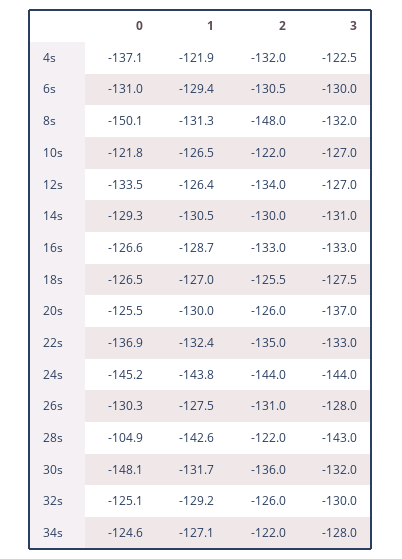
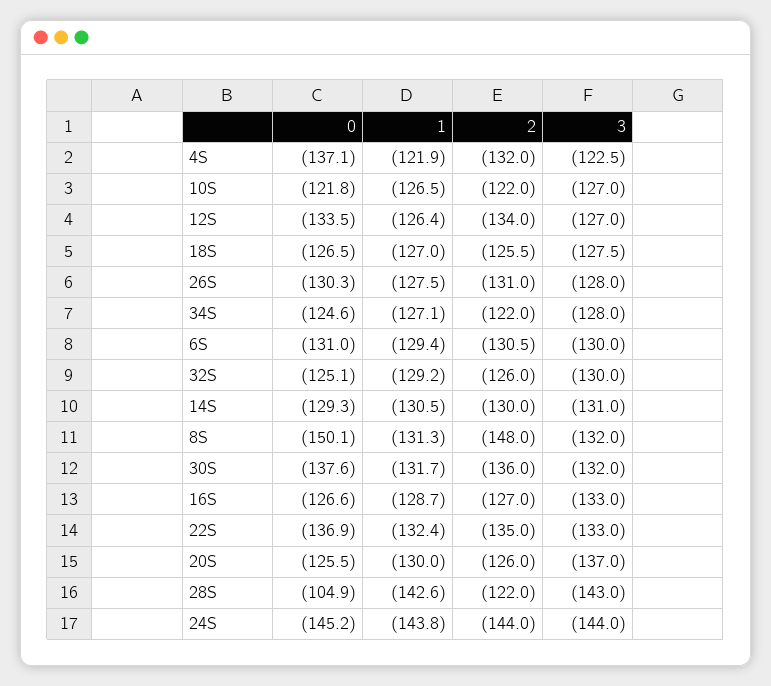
  {
    "0": {
      "4s": -137.1,
      "6s": -131,
      "8s": -150.1,
      "10s": -121.8,
      "12s": -133.5,
      "14s": -129.3,
      "16s": -126.6,
      "18s": -126.5,
      "20s": -125.5,
      "22s": -136.9,
      "24s": -145.2,
      "26s": -130.3,
      "28s": -104.9,
-     "30s": -148.1,
+     "30s": -137.6,
      "32s": -125.1,
      "34s": -124.6
    },
    "1": {
      "4s": -121.9,
      "6s": -129.4,
      "8s": -131.3,
      "10s": -126.5,
      "12s": -126.4,
      "14s": -130.5,
      "16s": -128.7,
      "18s": -127,
      "20s": -130,
      "22s": -132.4,
      "24s": -143.8,
      "26s": -127.5,
      "28s": -142.6,
      "30s": -131.7,
      "32s": -129.2,
      "34s": -127.1
    },
    "2": {
      "4s": -132,
      "6s": -130.5,
      "8s": -148,
      "10s": -122,
      "12s": -134,
      "14s": -130,
-     "16s": -133,
+     "16s": -127,
      "18s": -125.5,
      "20s": -126,
      "22s": -135,
      "24s": -144,
      "26s": -131,
      "28s": -122,
      "30s": -136,
      "32s": -126,
      "34s": -122
    },
    "3": {
      "4s": -122.5,
      "6s": -130,
      "8s": -132,
      "10s": -127,
      "12s": -127,
      "14s": -131,
      "16s": -133,
      "18s": -127.5,
      "20s": -137,
      "22s": -133,
      "24s": -144,
      "26s": -128,
      "28s": -143,
      "30s": -132,
      "32s": -130,
      "34s": -128
    }
  }

